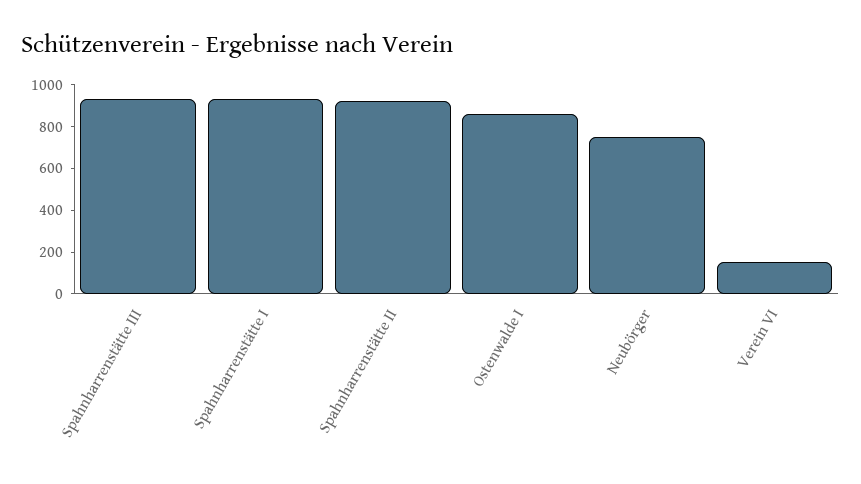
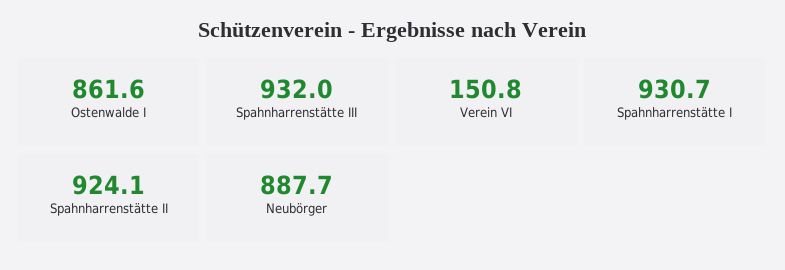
  {
    "Spahnharrenstätte III": 932,
    "Spahnharrenstätte I": 930.7,
    "Spahnharrenstätte II": 924.1,
    "Ostenwalde I": 861.6,
-   "Neubörger": 750,
+   "Neubörger": 887.7,
    "Verein VI": 150.8
  }

